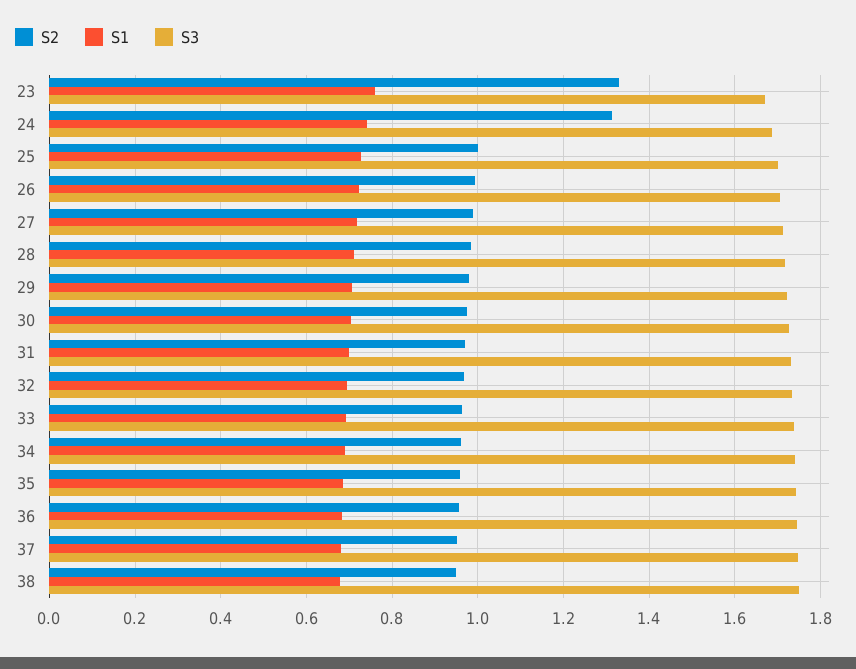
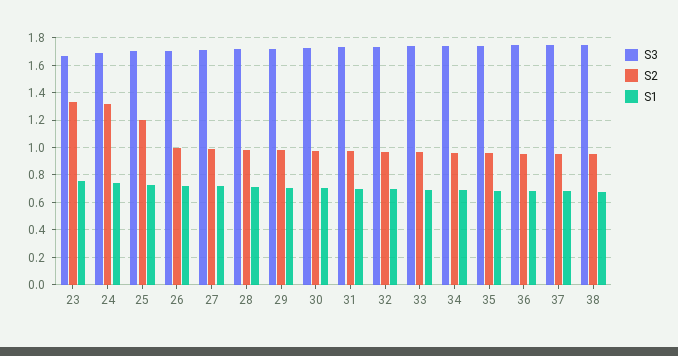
  {
    "S2": {
      "23": 1.34,
      "24": 1.32,
-     "25": 1,
+     "25": 1.2,
      "26": 1,
      "27": 0.98,
      "28": 0.98,
      "29": 0.98,
      "30": 0.98,
      "31": 0.98,
      "32": 0.96,
      "33": 0.96,
      "34": 0.96,
      "35": 0.96,
      "36": 0.96,
      "37": 0.96,
      "38": 0.96
    },
    "S1": {
      "23": 0.76,
      "24": 0.74,
      "25": 0.72,
      "26": 0.72,
      "27": 0.72,
      "28": 0.72,
      "29": 0.7,
      "30": 0.7,
      "31": 0.7,
      "32": 0.7,
      "33": 0.7,
      "34": 0.68,
      "35": 0.68,
      "36": 0.68,
      "37": 0.68,
      "38": 0.68
    },
    "S3": {
      "23": 1.68,
      "24": 1.68,
      "25": 1.7,
      "26": 1.7,
      "27": 1.72,
      "28": 1.72,
      "29": 1.72,
      "30": 1.72,
      "31": 1.74,
      "32": 1.74,
      "33": 1.74,
      "34": 1.74,
      "35": 1.74,
      "36": 1.74,
      "37": 1.74,
      "38": 1.76
    }
  }

